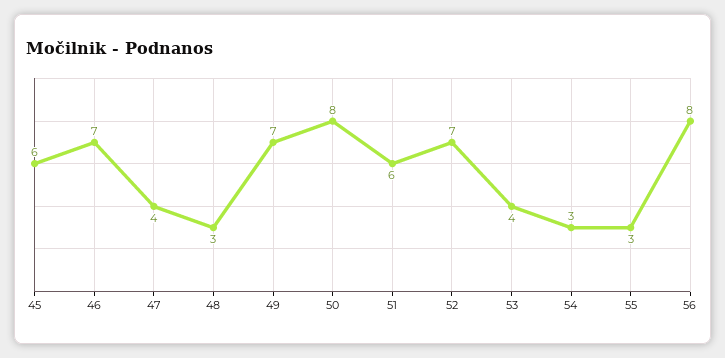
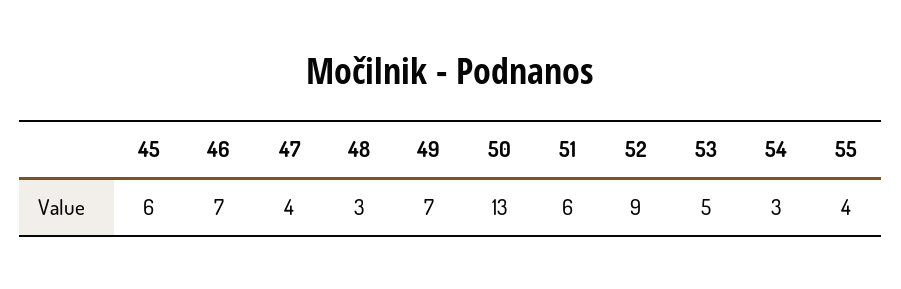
  {
    "45": 6,
    "46": 7,
    "47": 4,
    "48": 3,
    "49": 7,
-   "50": 8,
+   "50": 13,
    "51": 6,
-   "52": 7,
+   "52": 9,
-   "53": 4,
+   "53": 5,
    "54": 3,
-   "55": 3,
+   "55": 4
-   "56": 8
  }

